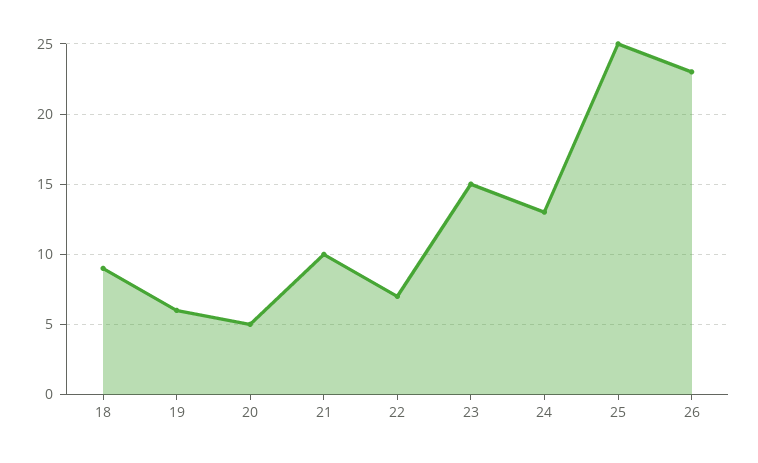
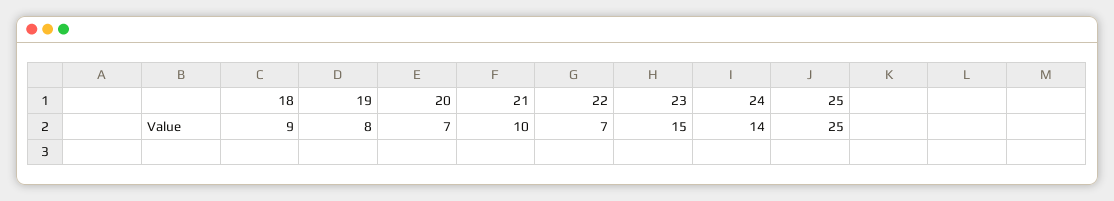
  {
    "18": 9,
-   "19": 6,
+   "19": 8,
-   "20": 5,
+   "20": 7,
    "21": 10,
    "22": 7,
    "23": 15,
-   "24": 13,
+   "24": 14,
-   "25": 25,
+   "25": 25
-   "26": 23
  }

